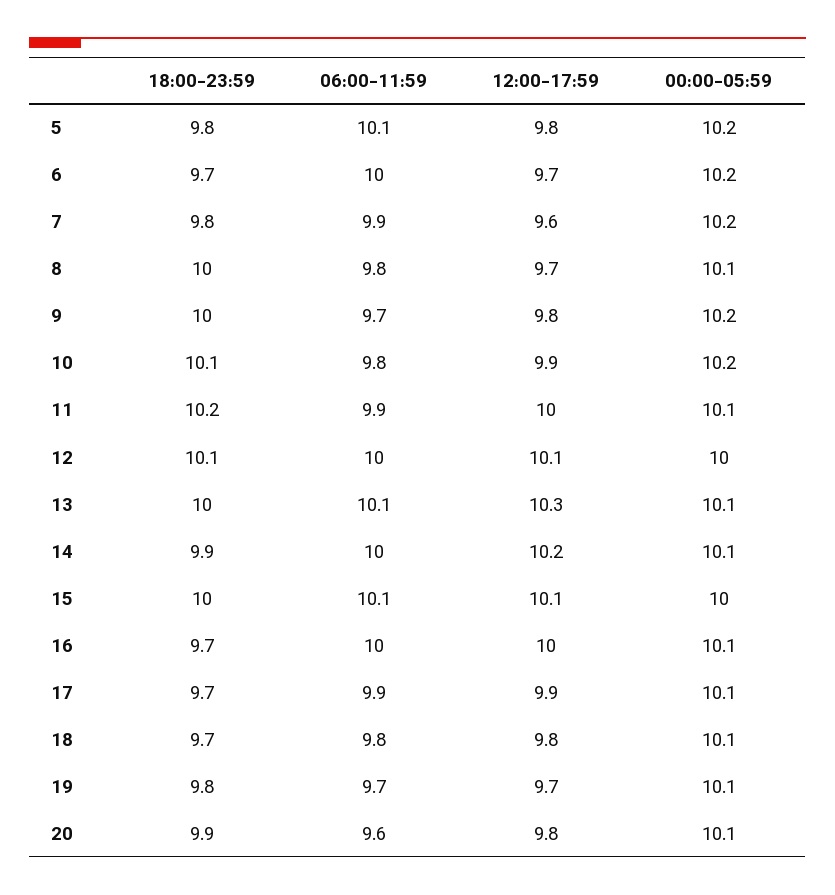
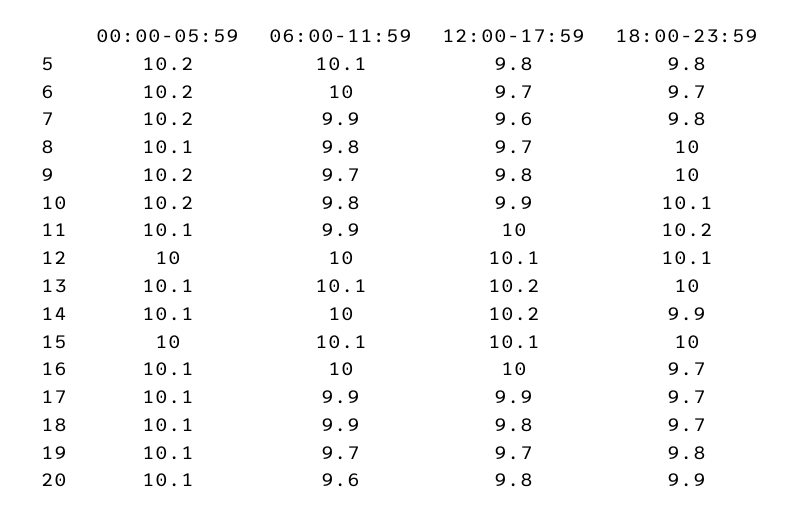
  {
    "18:00-23:59": {
      "5": 9.8,
      "6": 9.7,
      "7": 9.8,
      "8": 10,
      "9": 10,
      "10": 10.1,
      "11": 10.2,
      "12": 10.1,
      "13": 10,
      "14": 9.9,
      "15": 10,
      "16": 9.7,
      "17": 9.7,
      "18": 9.7,
      "19": 9.8,
      "20": 9.9
    },
    "06:00-11:59": {
      "5": 10.1,
      "6": 10,
      "7": 9.9,
      "8": 9.8,
      "9": 9.7,
      "10": 9.8,
      "11": 9.9,
      "12": 10,
      "13": 10.1,
      "14": 10,
      "15": 10.1,
      "16": 10,
      "17": 9.9,
-     "18": 9.8,
+     "18": 9.9,
      "19": 9.7,
      "20": 9.6
    },
    "12:00-17:59": {
      "5": 9.8,
      "6": 9.7,
      "7": 9.6,
      "8": 9.7,
      "9": 9.8,
      "10": 9.9,
      "11": 10,
      "12": 10.1,
-     "13": 10.3,
+     "13": 10.2,
      "14": 10.2,
      "15": 10.1,
      "16": 10,
      "17": 9.9,
      "18": 9.8,
      "19": 9.7,
      "20": 9.8
    },
    "00:00-05:59": {
      "5": 10.2,
      "6": 10.2,
      "7": 10.2,
      "8": 10.1,
      "9": 10.2,
      "10": 10.2,
      "11": 10.1,
      "12": 10,
      "13": 10.1,
      "14": 10.1,
      "15": 10,
      "16": 10.1,
      "17": 10.1,
      "18": 10.1,
      "19": 10.1,
      "20": 10.1
    }
  }

